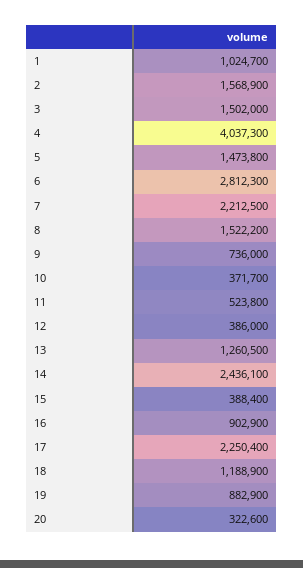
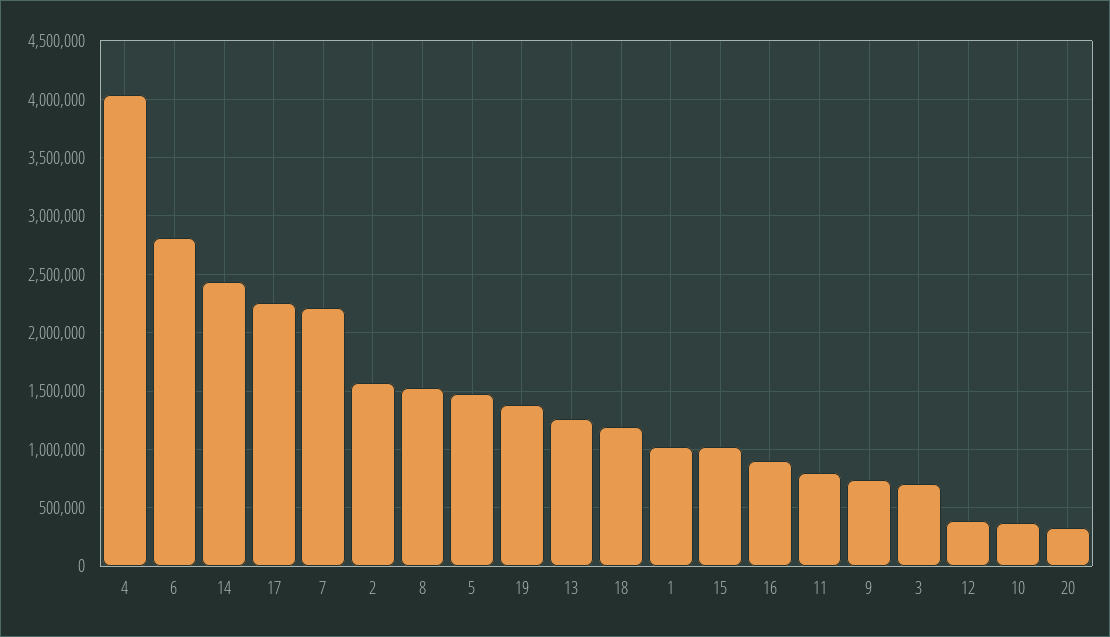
  {
    "1": 1024700,
    "2": 1568900,
-   "3": 1502000,
+   "3": 700000,
    "4": 4037300,
    "5": 1473800,
    "6": 2812300,
    "7": 2212500,
    "8": 1522200,
    "9": 736000,
    "10": 371700,
-   "11": 523800,
+   "11": 800000,
    "12": 386000,
    "13": 1260500,
    "14": 2436100,
-   "15": 388400,
+   "15": 1000000,
    "16": 902900,
    "17": 2250400,
    "18": 1188900,
-   "19": 882900,
+   "19": 1400000,
    "20": 322600
  }

